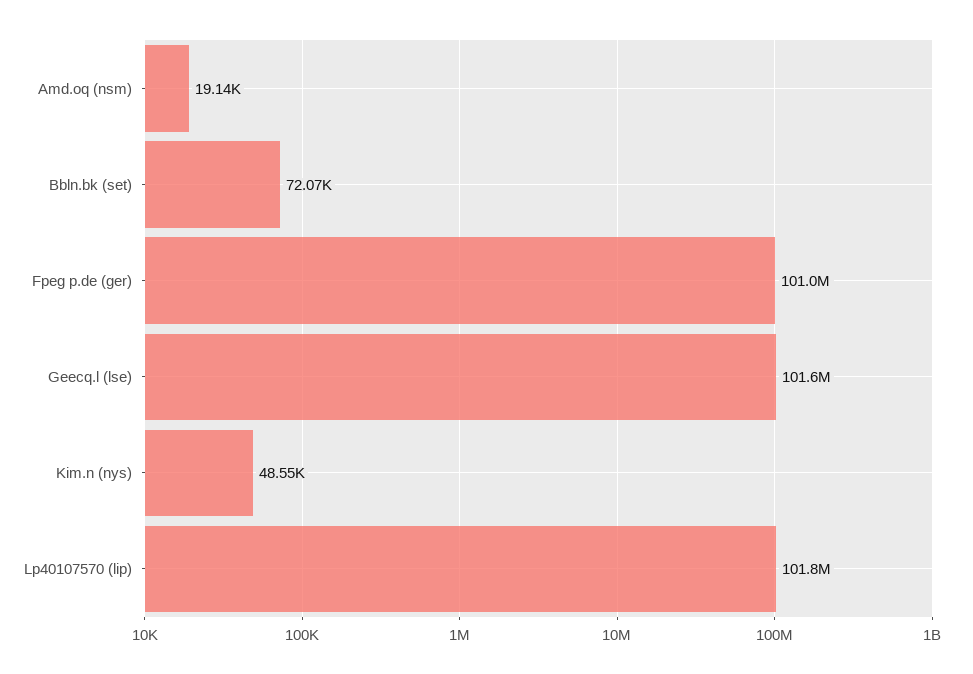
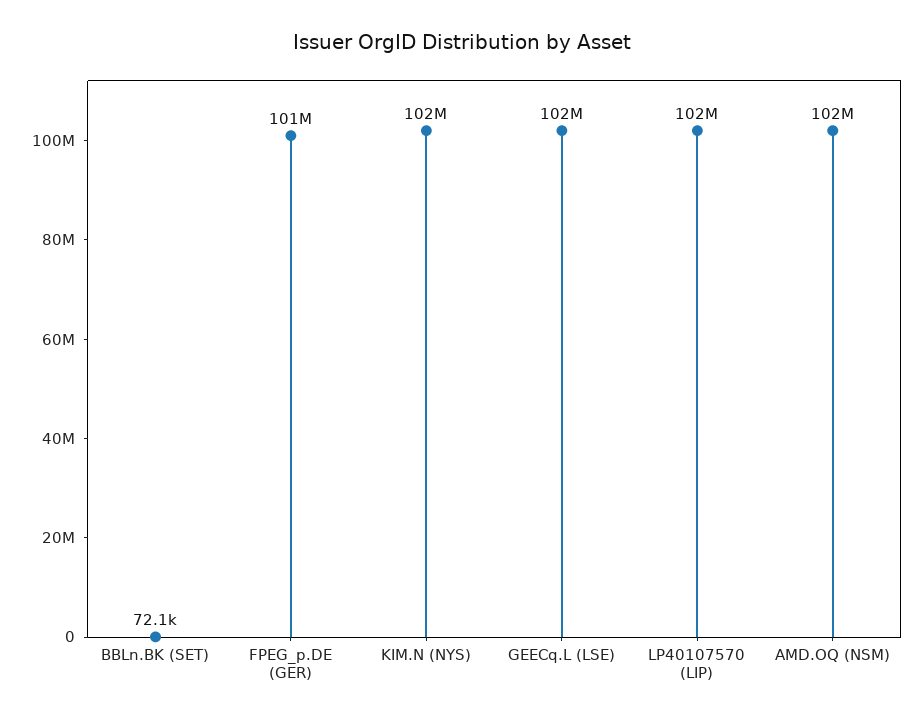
  {
-   "Amd.oq (nsm)": 19140,
+   "Amd.oq (nsm)": 102000000,
    "Bbln.bk (set)": 72070,
    "Fpeg p.de (ger)": 101000000,
    "Geecq.l (lse)": 101600000,
-   "Kim.n (nys)": 48550,
+   "Kim.n (nys)": 102000000,
    "Lp40107570 (lip)": 101800000
  }

